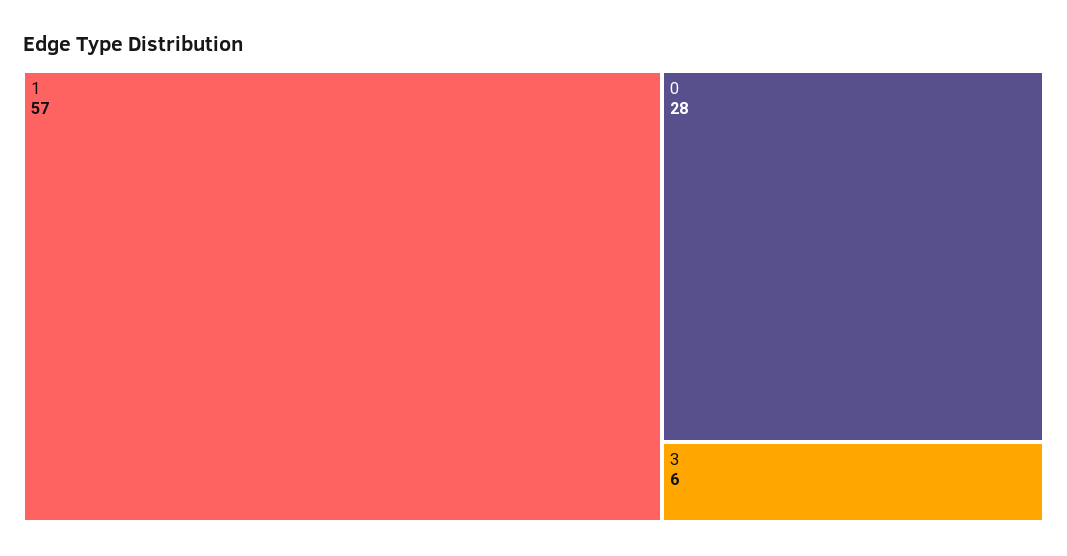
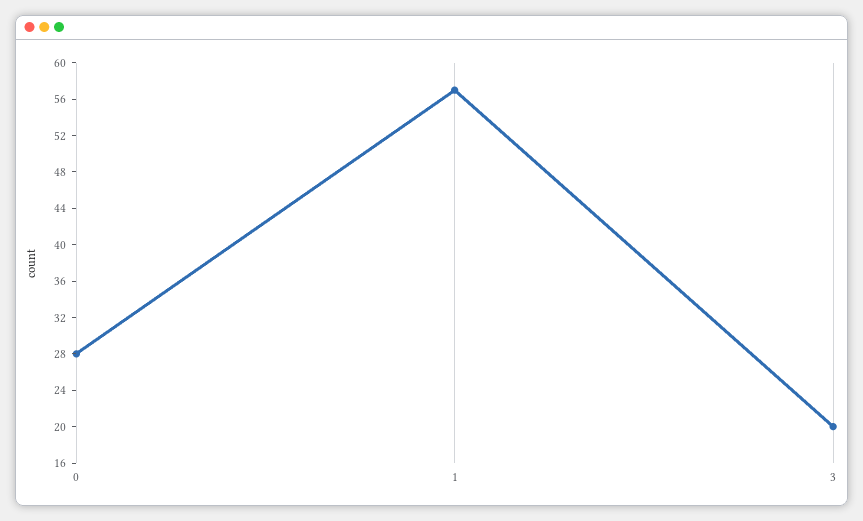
  {
    "1": 57,
    "0": 28,
-   "3": 6
+   "3": 20
  }

